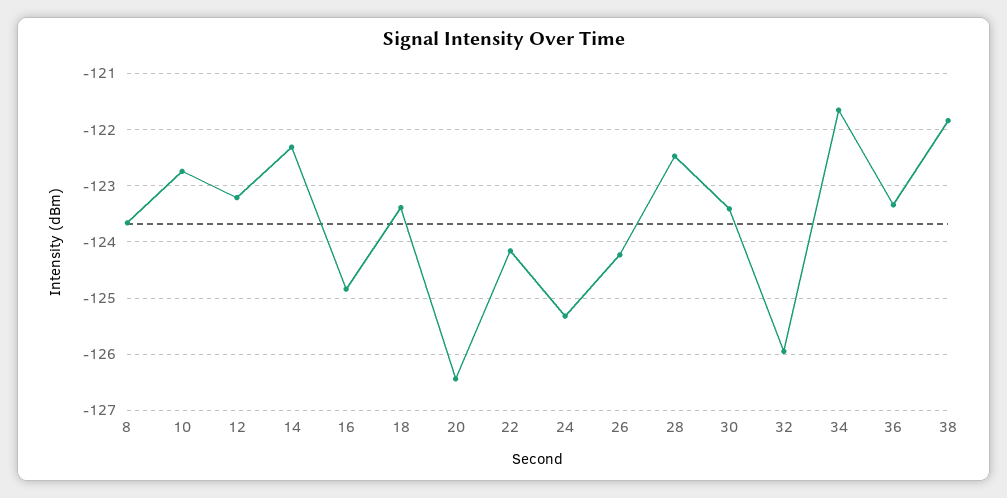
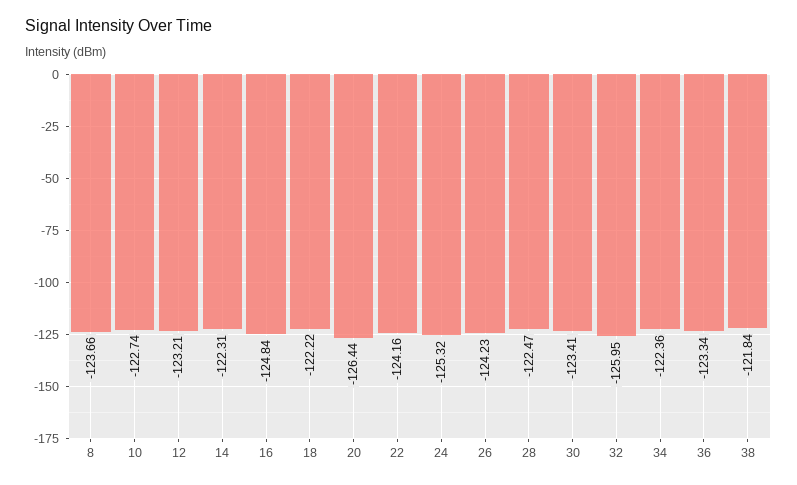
  {
    "8": -123.66,
    "10": -122.74,
    "12": -123.21,
    "14": -122.31,
    "16": -124.84,
-   "18": -123.4,
+   "18": -122.22,
    "20": -126.44,
    "22": -124.16,
    "24": -125.32,
    "26": -124.23,
    "28": -122.47,
    "30": -123.41,
    "32": -125.95,
-   "34": -121.6,
+   "34": -122.36,
    "36": -123.34,
    "38": -121.84
  }

